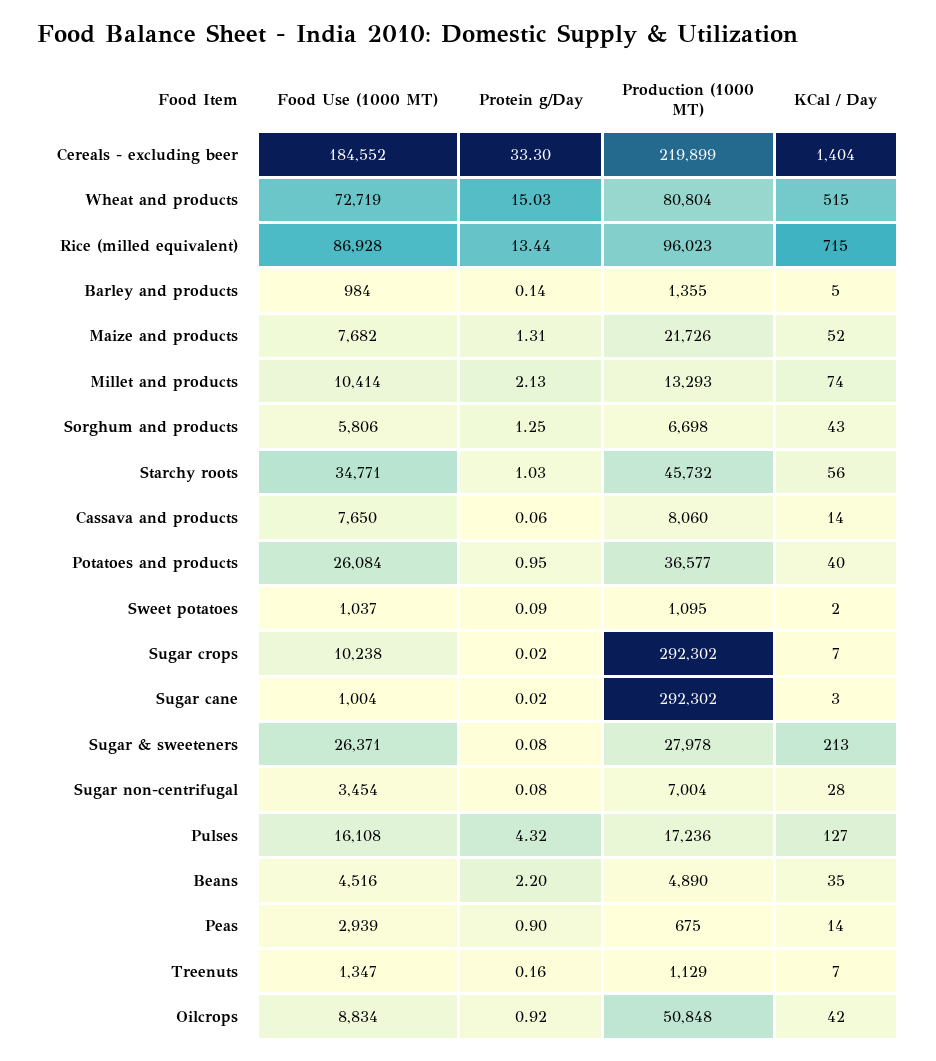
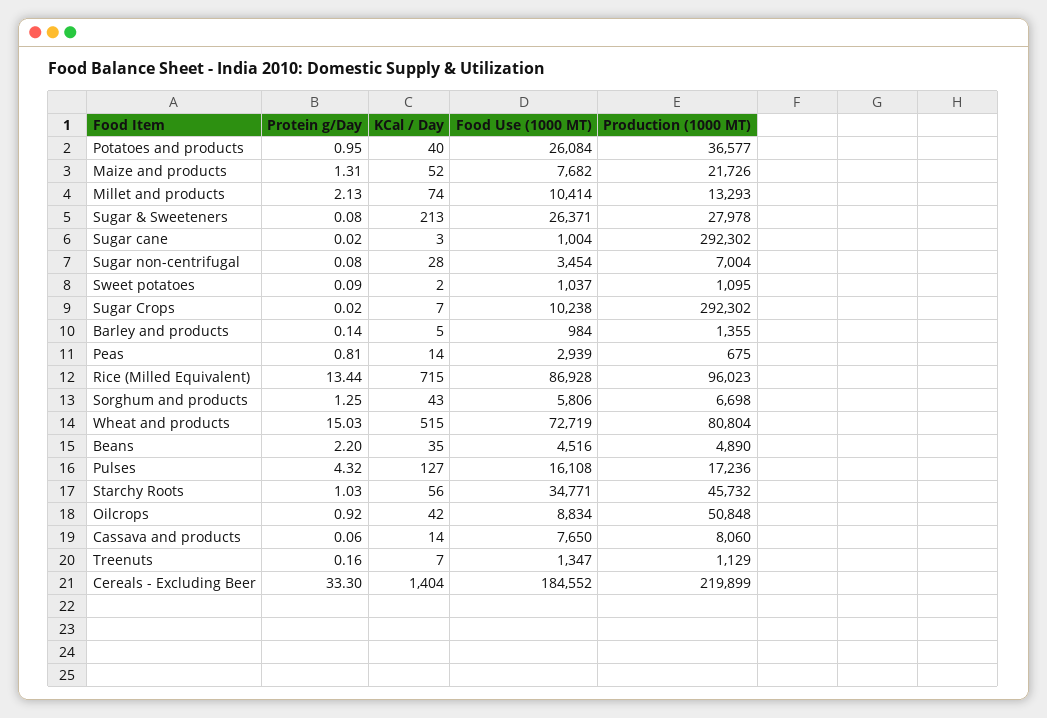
  {
    "Food Use (1000 MT)": {
      "Cereals - excluding beer": 184552,
      "Wheat and products": 72719,
      "Rice (milled equivalent)": 86928,
      "Barley and products": 984,
      "Maize and products": 7682,
      "Millet and products": 10414,
      "Sorghum and products": 5806,
      "Starchy roots": 34771,
      "Cassava and products": 7650,
      "Potatoes and products": 26084,
      "Sweet potatoes": 1037,
      "Sugar crops": 10238,
      "Sugar cane": 1004,
      "Sugar & sweeteners": 26371,
      "Sugar non-centrifugal": 3454,
      "Pulses": 16108,
      "Beans": 4516,
      "Peas": 2939,
      "Treenuts": 1347,
      "Oilcrops": 8834
    },
    "Protein g/Day": {
      "Cereals - excluding beer": 33.3,
      "Wheat and products": 15.03,
      "Rice (milled equivalent)": 13.44,
      "Barley and products": 0.14,
      "Maize and products": 1.31,
      "Millet and products": 2.13,
      "Sorghum and products": 1.25,
      "Starchy roots": 1.03,
      "Cassava and products": 0.06,
      "Potatoes and products": 0.95,
      "Sweet potatoes": 0.09,
      "Sugar crops": 0.02,
      "Sugar cane": 0.02,
      "Sugar & sweeteners": 0.08,
      "Sugar non-centrifugal": 0.08,
      "Pulses": 4.32,
      "Beans": 2.2,
-     "Peas": 0.9,
+     "Peas": 0.81,
      "Treenuts": 0.16,
      "Oilcrops": 0.92
    },
    "Production (1000 MT)": {
      "Cereals - excluding beer": 219899,
      "Wheat and products": 80804,
      "Rice (milled equivalent)": 96023,
      "Barley and products": 1355,
      "Maize and products": 21726,
      "Millet and products": 13293,
      "Sorghum and products": 6698,
      "Starchy roots": 45732,
      "Cassava and products": 8060,
      "Potatoes and products": 36577,
      "Sweet potatoes": 1095,
      "Sugar crops": 292302,
      "Sugar cane": 292302,
      "Sugar & sweeteners": 27978,
      "Sugar non-centrifugal": 7004,
      "Pulses": 17236,
      "Beans": 4890,
      "Peas": 675,
      "Treenuts": 1129,
      "Oilcrops": 50848
    },
    "KCal / Day": {
      "Cereals - excluding beer": 1404,
      "Wheat and products": 515,
      "Rice (milled equivalent)": 715,
      "Barley and products": 5,
      "Maize and products": 52,
      "Millet and products": 74,
      "Sorghum and products": 43,
      "Starchy roots": 56,
      "Cassava and products": 14,
      "Potatoes and products": 40,
      "Sweet potatoes": 2,
      "Sugar crops": 7,
      "Sugar cane": 3,
      "Sugar & sweeteners": 213,
      "Sugar non-centrifugal": 28,
      "Pulses": 127,
      "Beans": 35,
      "Peas": 14,
      "Treenuts": 7,
      "Oilcrops": 42
    }
  }

